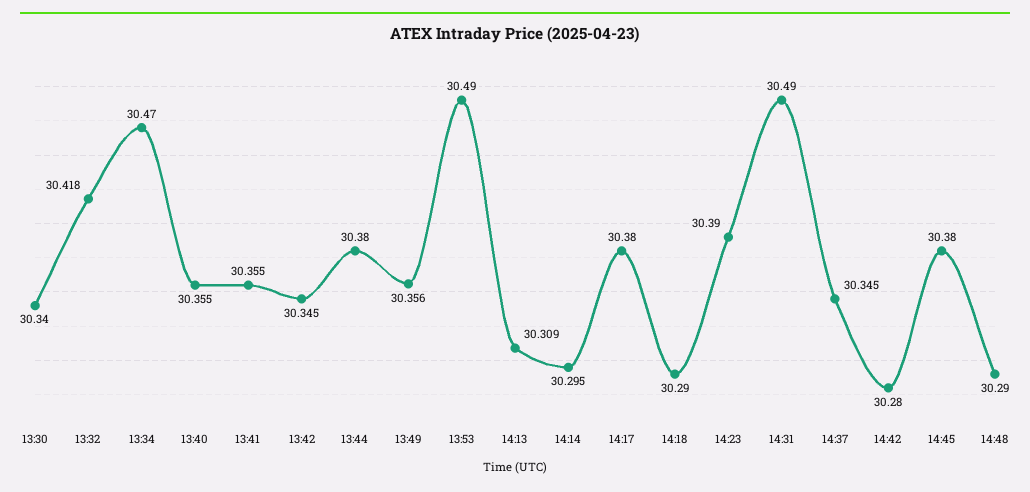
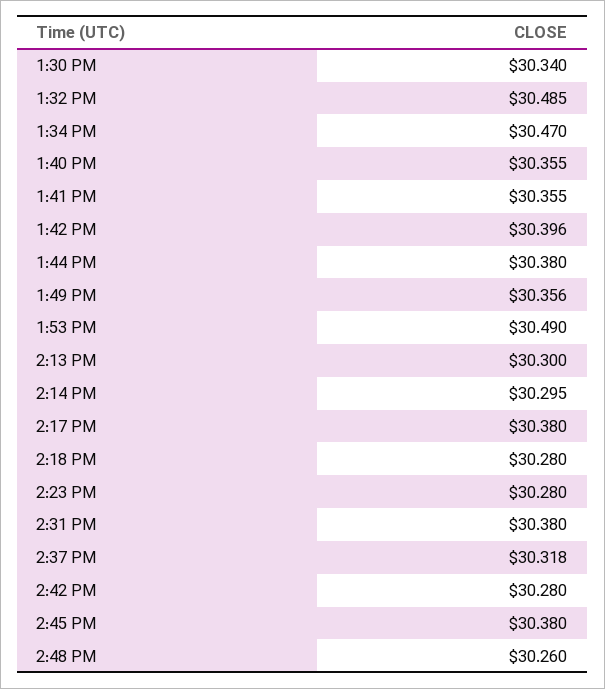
  {
    "13:30": 30.34,
-   "13:32": 30.418,
+   "13:32": 30.485,
    "13:34": 30.47,
    "13:40": 30.355,
    "13:41": 30.355,
-   "13:42": 30.345,
+   "13:42": 30.396,
    "13:44": 30.38,
    "13:49": 30.356,
    "13:53": 30.49,
-   "14:13": 30.309,
+   "14:13": 30.3,
    "14:14": 30.295,
    "14:17": 30.38,
-   "14:18": 30.29,
+   "14:18": 30.28,
-   "14:23": 30.39,
+   "14:23": 30.28,
-   "14:31": 30.49,
+   "14:31": 30.38,
-   "14:37": 30.345,
+   "14:37": 30.318,
    "14:42": 30.28,
    "14:45": 30.38,
-   "14:48": 30.29
+   "14:48": 30.26
  }

